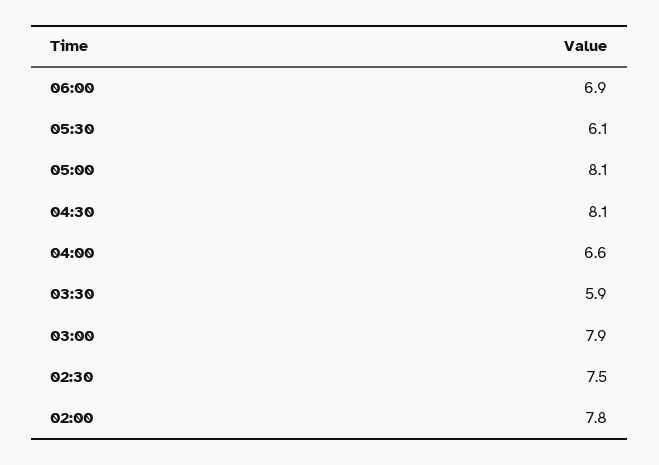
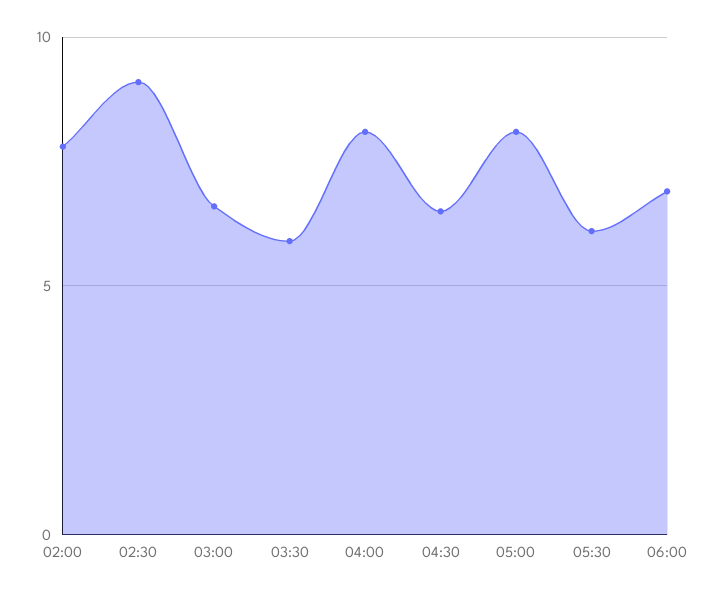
  {
    "06:00": 6.9,
    "05:30": 6.1,
    "05:00": 8.1,
-   "04:30": 8.1,
+   "04:30": 6.5,
-   "04:00": 6.6,
+   "04:00": 8,
    "03:30": 5.9,
-   "03:00": 7.9,
+   "03:00": 6.5,
-   "02:30": 7.5,
+   "02:30": 9,
    "02:00": 7.8
  }

